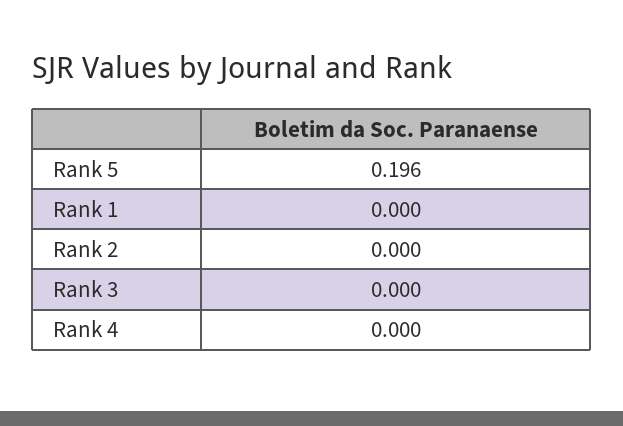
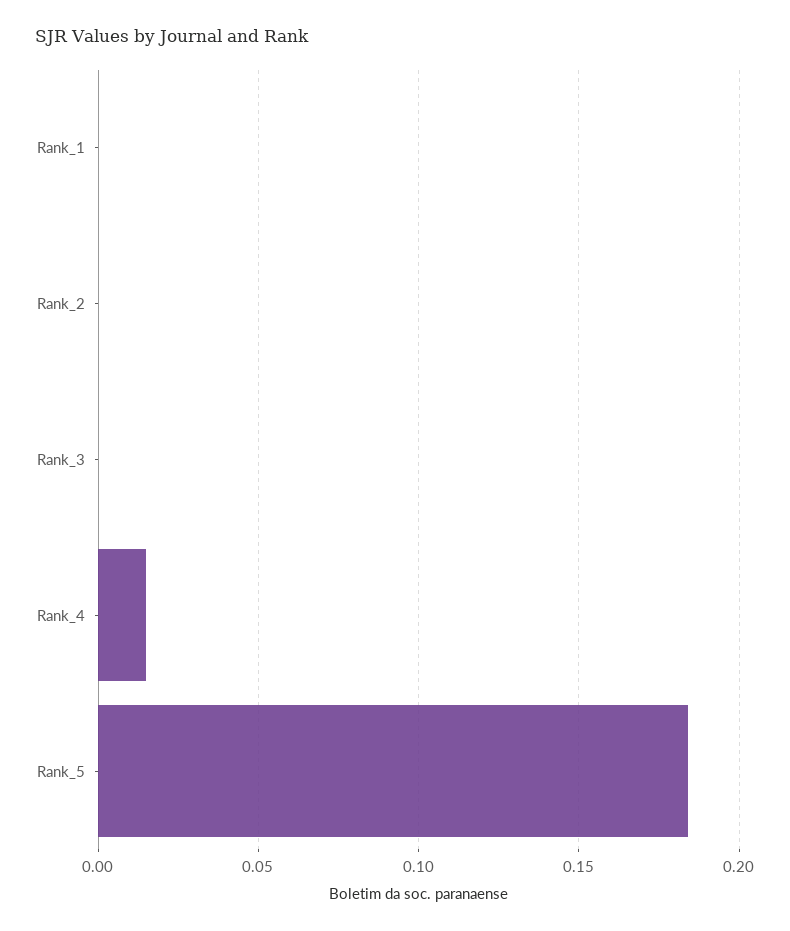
  {
-   "Rank 5": 0.196,
+   "Rank 5": 0.185,
    "Rank 1": 0,
    "Rank 2": 0,
    "Rank 3": 0,
-   "Rank 4": 0
+   "Rank 4": 0.015
  }

